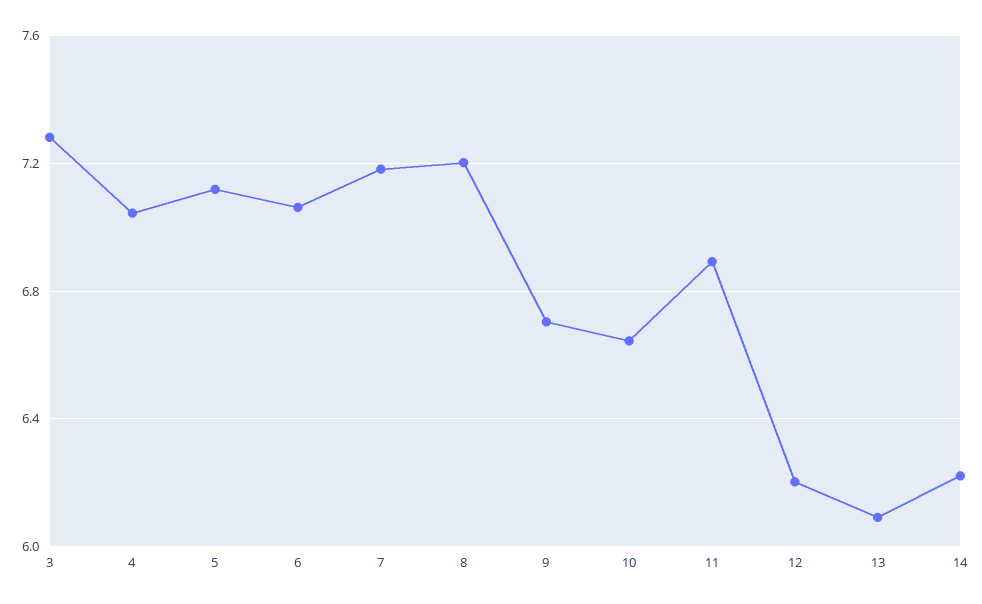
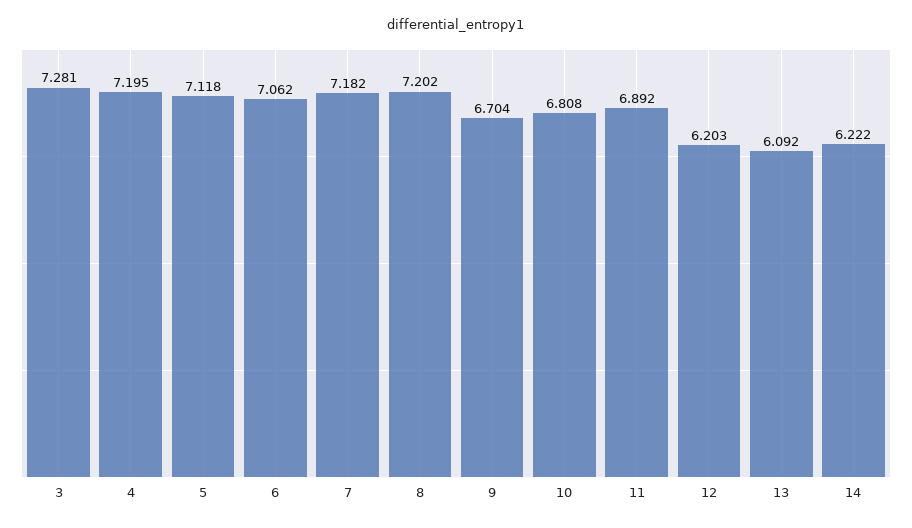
  {
    "3": 7.281,
-   "4": 7.05,
+   "4": 7.195,
    "5": 7.118,
    "6": 7.062,
    "7": 7.182,
    "8": 7.202,
    "9": 6.704,
-   "10": 6.65,
+   "10": 6.808,
    "11": 6.892,
    "12": 6.203,
    "13": 6.092,
    "14": 6.222
  }

